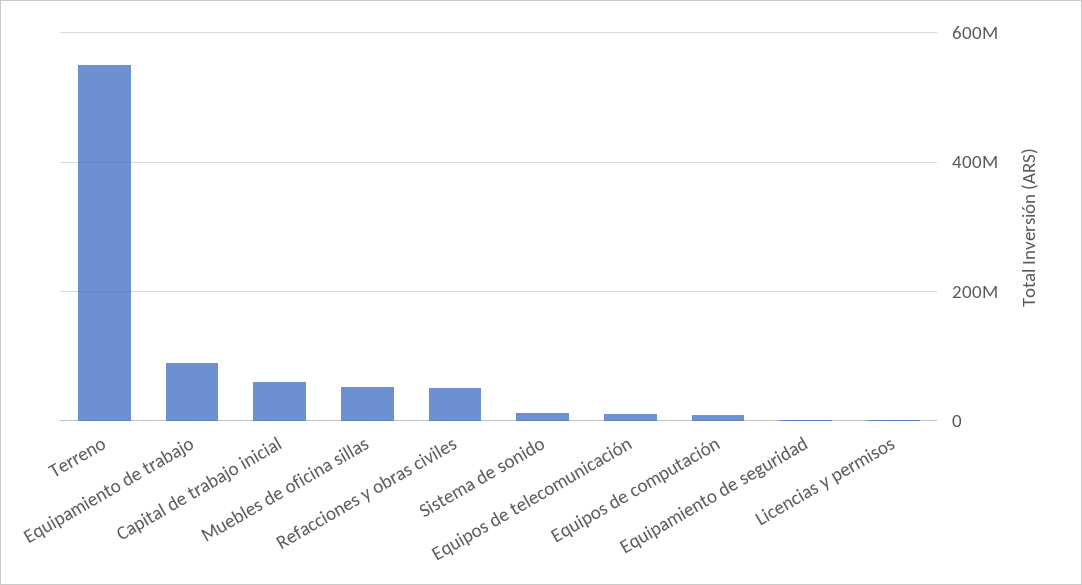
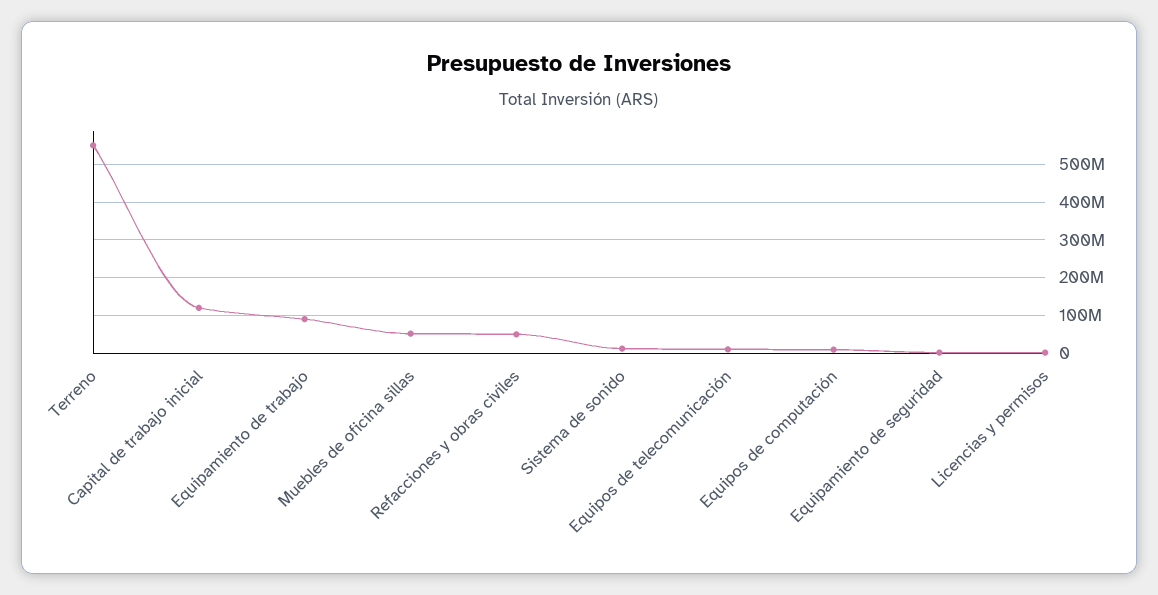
  {
    "Terreno": 560000000,
    "Equipamiento de trabajo": 100000000,
-   "Capital de trabajo inicial": 60000000,
+   "Capital de trabajo inicial": 120000000,
    "Muebles de oficina sillas": 60000000,
    "Refacciones y obras civiles": 60000000,
    "Sistema de sonido": 20000000,
    "Equipos de telecomunicación": 20000000,
    "Equipos de computación": 0,
    "Equipamiento de seguridad": 0,
    "Licencias y permisos": 0
  }

